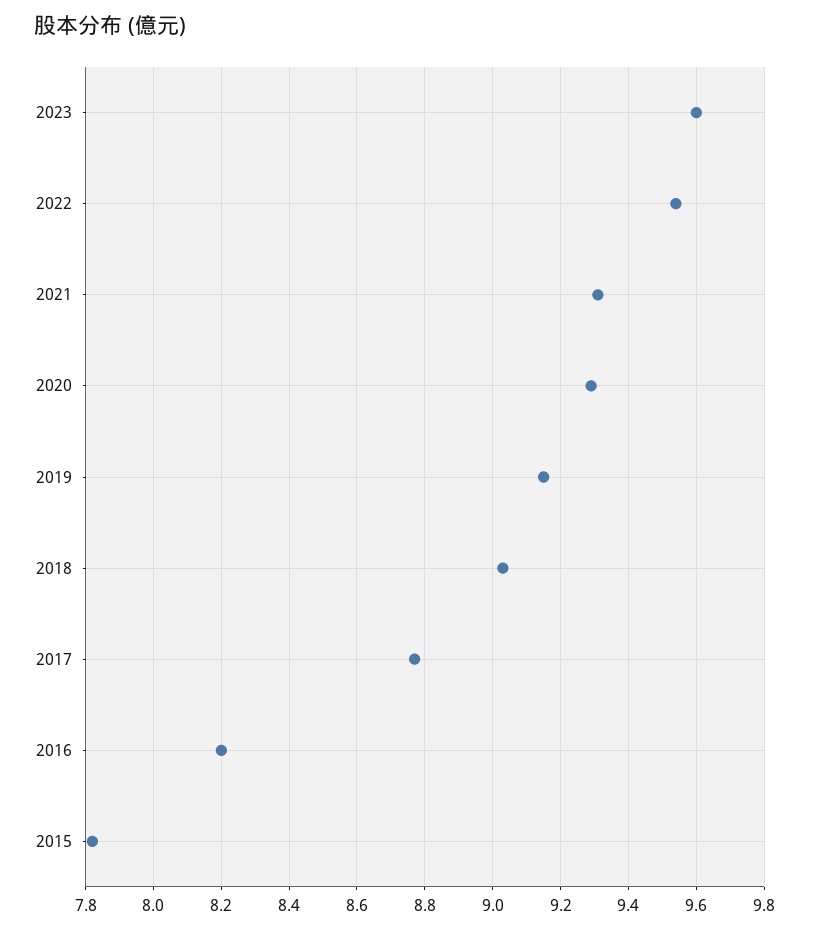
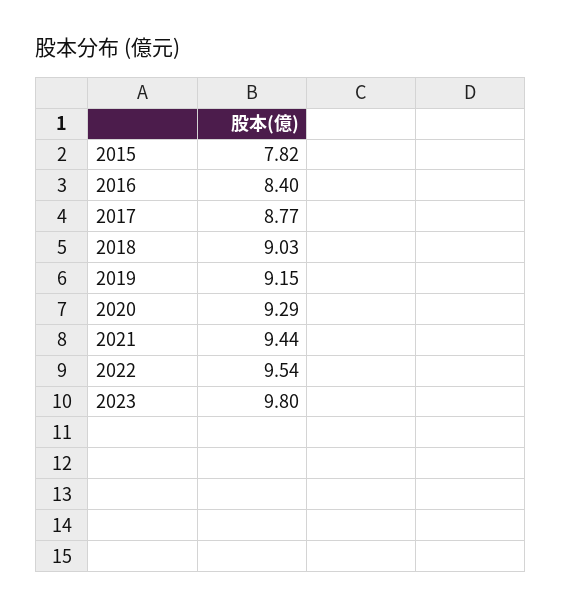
  {
-   "2023": 9.6,
+   "2023": 9.8,
    "2022": 9.54,
-   "2021": 9.3,
+   "2021": 9.44,
    "2020": 9.29,
    "2019": 9.15,
    "2018": 9.03,
    "2017": 8.77,
-   "2016": 8.2,
+   "2016": 8.4,
    "2015": 7.82
  }

